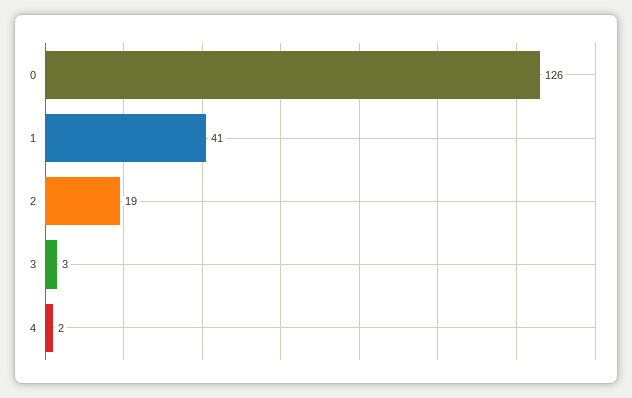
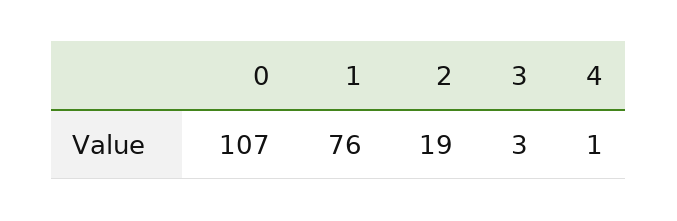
  {
-   "0": 126,
+   "0": 107,
-   "1": 41,
+   "1": 76,
    "2": 19,
    "3": 3,
-   "4": 2
+   "4": 1
  }

